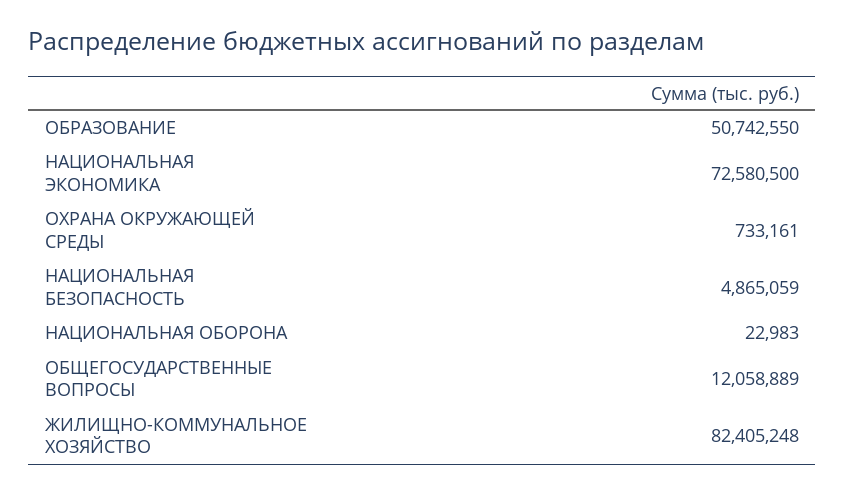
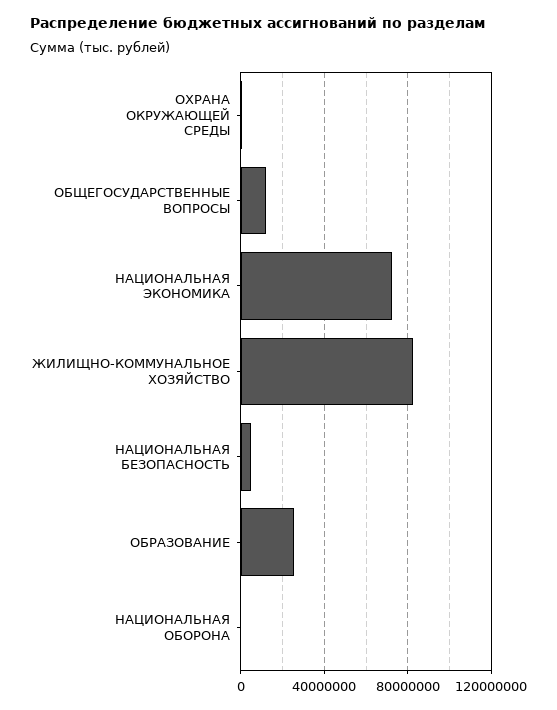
  {
-   "ОБРАЗОВАНИЕ": 50742550,
+   "ОБРАЗОВАНИЕ": 25000000,
    "НАЦИОНАЛЬНАЯ ЭКОНОМИКА": 72580500,
    "ОХРАНА ОКРУЖАЮЩЕЙ СРЕДЫ": 733161,
    "НАЦИОНАЛЬНАЯ БЕЗОПАСНОСТЬ": 4865059,
    "НАЦИОНАЛЬНАЯ ОБОРОНА": 22983,
    "ОБЩЕГОСУДАРСТВЕННЫЕ ВОПРОСЫ": 12058889,
    "ЖИЛИЩНО-КОММУНАЛЬНОЕ ХОЗЯЙСТВО": 82405248
  }

